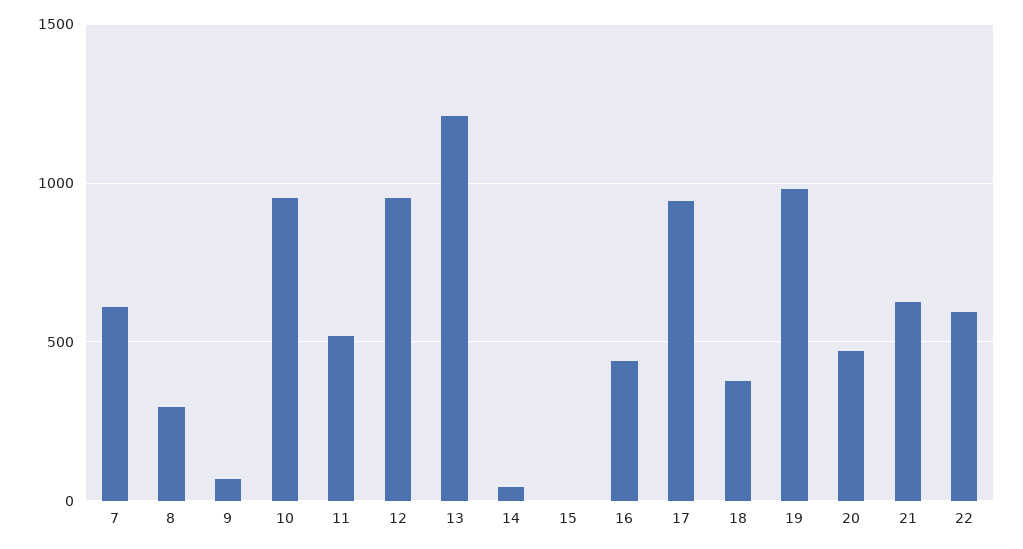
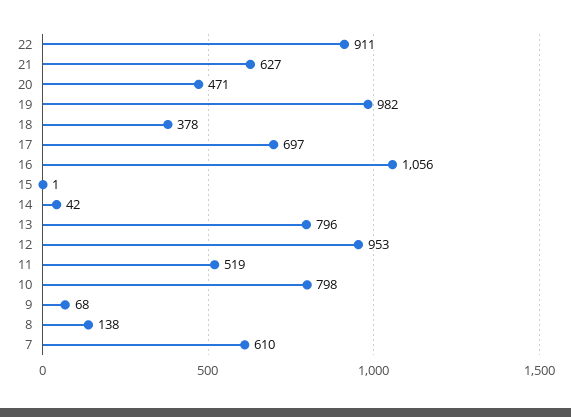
  {
    "7": 610,
-   "8": 300,
+   "8": 138,
    "9": 68,
-   "10": 950,
+   "10": 798,
    "11": 519,
    "12": 953,
-   "13": 1200,
+   "13": 796,
    "14": 42,
    "15": 1,
-   "16": 450,
+   "16": 1056,
-   "17": 950,
+   "17": 697,
    "18": 378,
    "19": 982,
    "20": 471,
    "21": 627,
-   "22": 600
+   "22": 911
  }

